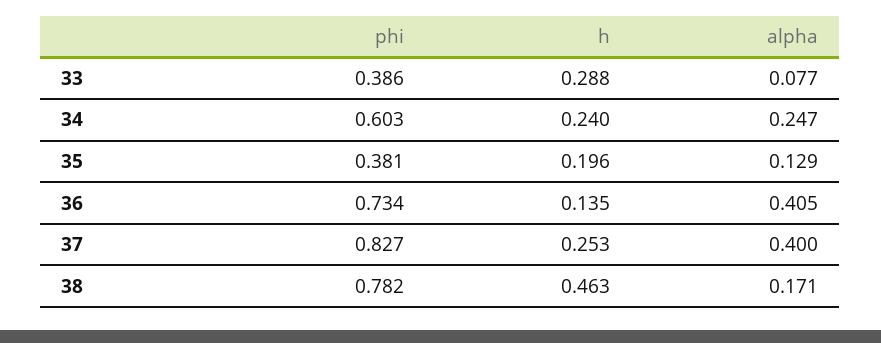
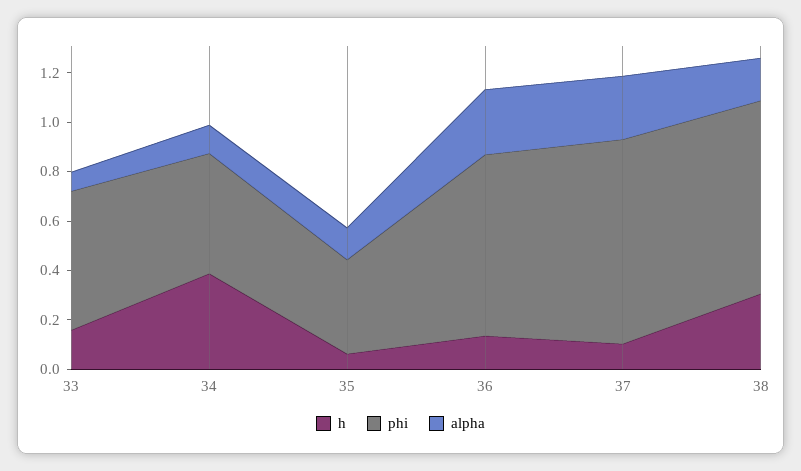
  {
    "phi": {
-     "33": 0.386,
+     "33": 0.55,
-     "34": 0.603,
+     "34": 0.5,
      "35": 0.381,
      "36": 0.734,
      "37": 0.827,
      "38": 0.782
    },
    "h": {
-     "33": 0.288,
+     "33": 0.15,
-     "34": 0.24,
+     "34": 0.4,
-     "35": 0.196,
+     "35": 0.05,
      "36": 0.135,
-     "37": 0.253,
+     "37": 0.1,
-     "38": 0.463
+     "38": 0.3
    },
    "alpha": {
      "33": 0.077,
-     "34": 0.247,
+     "34": 0.1,
      "35": 0.129,
-     "36": 0.405,
+     "36": 0.25,
-     "37": 0.4,
+     "37": 0.25,
      "38": 0.171
    }
  }

